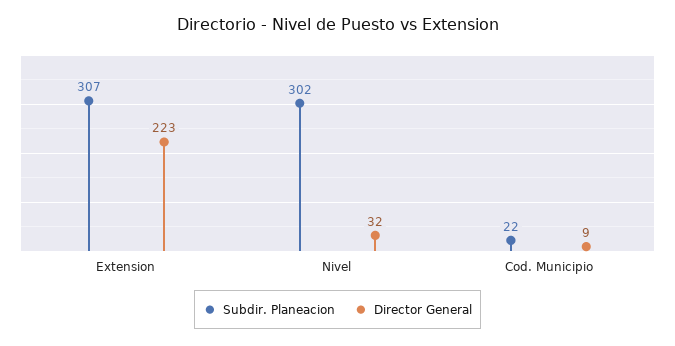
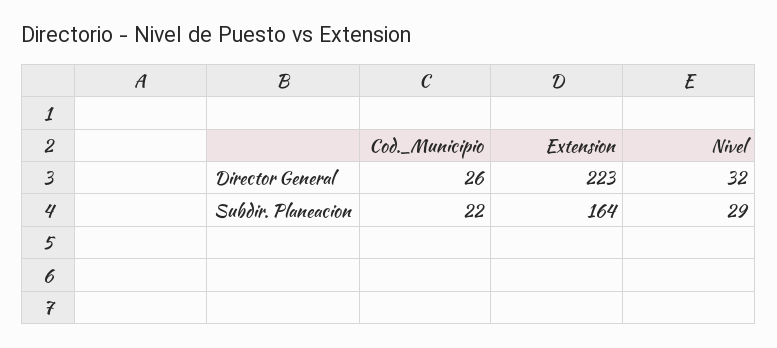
  {
    "Subdir. Planeacion": {
-     "Extension": 307,
+     "Extension": 164,
-     "Nivel": 302,
+     "Nivel": 29,
      "Cod. Municipio": 22
    },
    "Director General": {
      "Extension": 223,
      "Nivel": 32,
-     "Cod. Municipio": 9
+     "Cod. Municipio": 26
    }
  }

